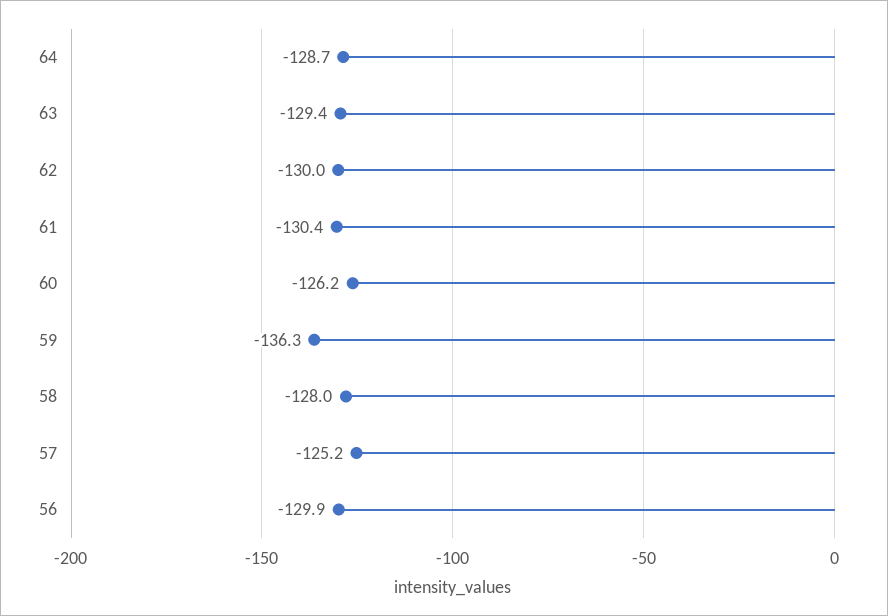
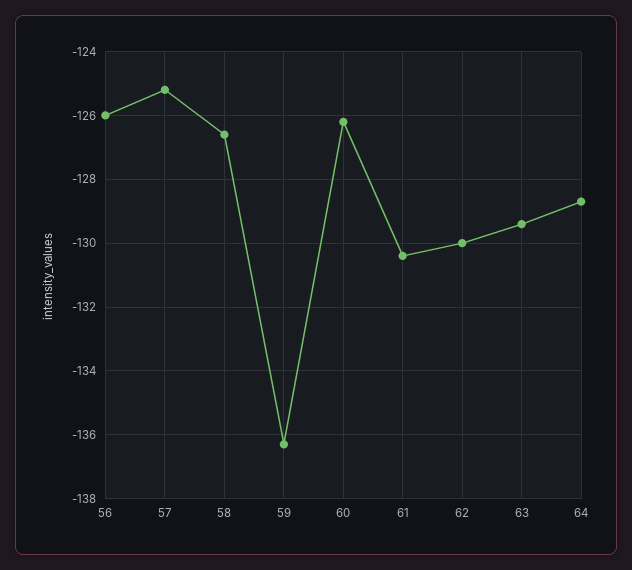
  {
    "64": -128.7,
    "63": -129.4,
    "62": -130,
    "61": -130.4,
    "60": -126.2,
    "59": -136.3,
-   "58": -128,
+   "58": -126.5,
    "57": -125.2,
-   "56": -129.9
+   "56": -126
  }

